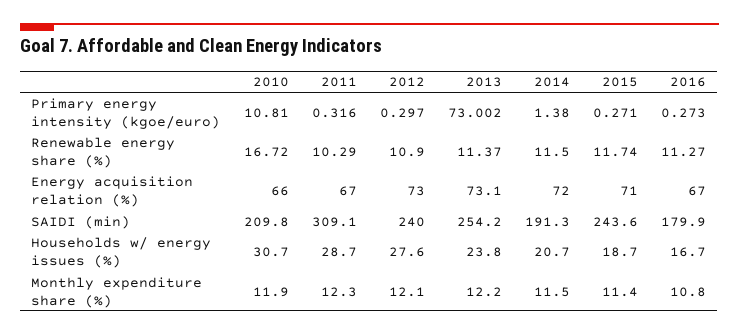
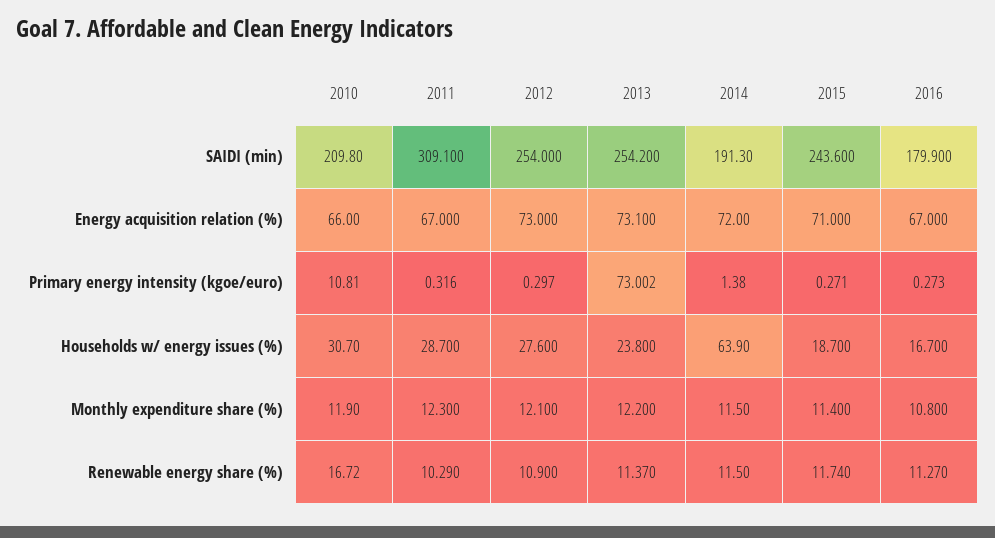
  {
    "2010": {
      "Primary energy intensity (kgoe/euro)": 10.81,
      "Renewable energy share (%)": 16.72,
      "Energy acquisition relation (%)": 66,
      "SAIDI (min)": 209.8,
      "Households w/ energy issues (%)": 30.7,
      "Monthly expenditure share (%)": 11.9
    },
    "2011": {
      "Primary energy intensity (kgoe/euro)": 0.316,
      "Renewable energy share (%)": 10.29,
      "Energy acquisition relation (%)": 67,
      "SAIDI (min)": 309.1,
      "Households w/ energy issues (%)": 28.7,
      "Monthly expenditure share (%)": 12.3
    },
    "2012": {
      "Primary energy intensity (kgoe/euro)": 0.297,
      "Renewable energy share (%)": 10.9,
      "Energy acquisition relation (%)": 73,
-     "SAIDI (min)": 240,
+     "SAIDI (min)": 254,
      "Households w/ energy issues (%)": 27.6,
      "Monthly expenditure share (%)": 12.1
    },
    "2013": {
      "Primary energy intensity (kgoe/euro)": 73.002,
      "Renewable energy share (%)": 11.37,
      "Energy acquisition relation (%)": 73.1,
      "SAIDI (min)": 254.2,
      "Households w/ energy issues (%)": 23.8,
      "Monthly expenditure share (%)": 12.2
    },
    "2014": {
      "Primary energy intensity (kgoe/euro)": 1.38,
      "Renewable energy share (%)": 11.5,
      "Energy acquisition relation (%)": 72,
      "SAIDI (min)": 191.3,
-     "Households w/ energy issues (%)": 20.7,
+     "Households w/ energy issues (%)": 63.9,
      "Monthly expenditure share (%)": 11.5
    },
    "2015": {
      "Primary energy intensity (kgoe/euro)": 0.271,
      "Renewable energy share (%)": 11.74,
      "Energy acquisition relation (%)": 71,
      "SAIDI (min)": 243.6,
      "Households w/ energy issues (%)": 18.7,
      "Monthly expenditure share (%)": 11.4
    },
    "2016": {
      "Primary energy intensity (kgoe/euro)": 0.273,
      "Renewable energy share (%)": 11.27,
      "Energy acquisition relation (%)": 67,
      "SAIDI (min)": 179.9,
      "Households w/ energy issues (%)": 16.7,
      "Monthly expenditure share (%)": 10.8
    }
  }

